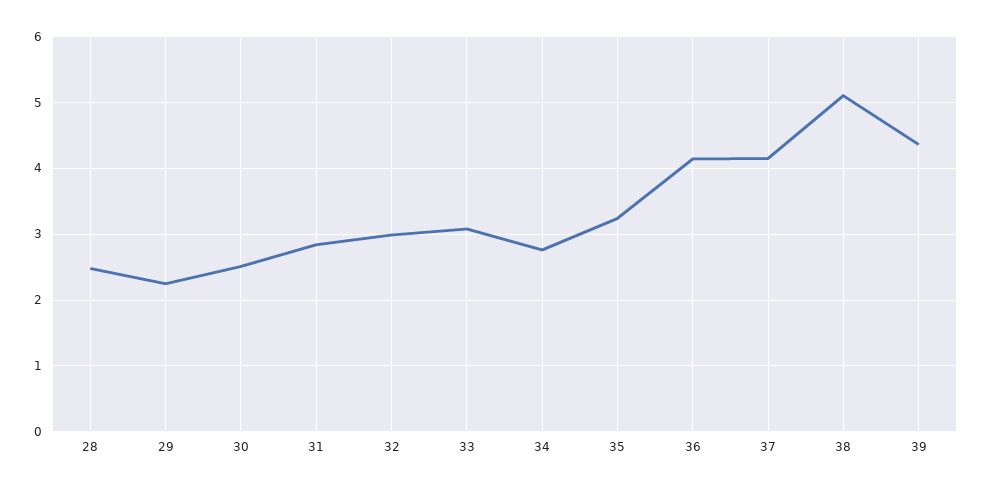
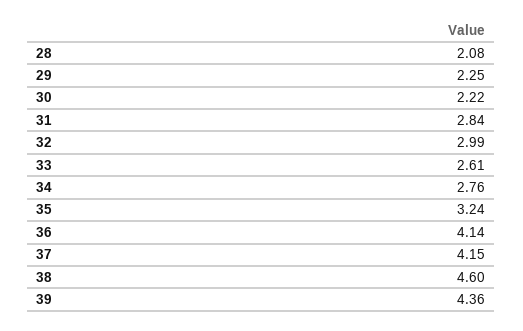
  {
-   "28": 2.5,
+   "28": 2.08,
    "29": 2.25,
-   "30": 2.5,
+   "30": 2.22,
    "31": 2.84,
    "32": 2.99,
-   "33": 3.1,
+   "33": 2.61,
    "34": 2.76,
    "35": 3.24,
    "36": 4.14,
    "37": 4.15,
-   "38": 5.1,
+   "38": 4.6,
    "39": 4.36
  }

